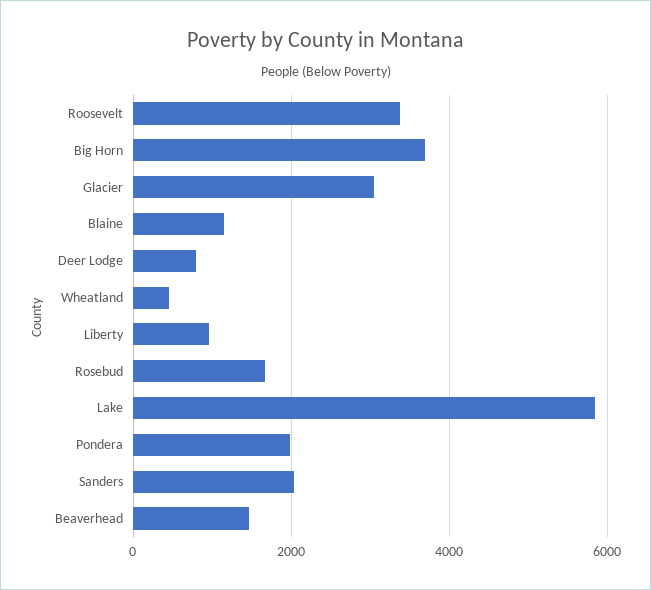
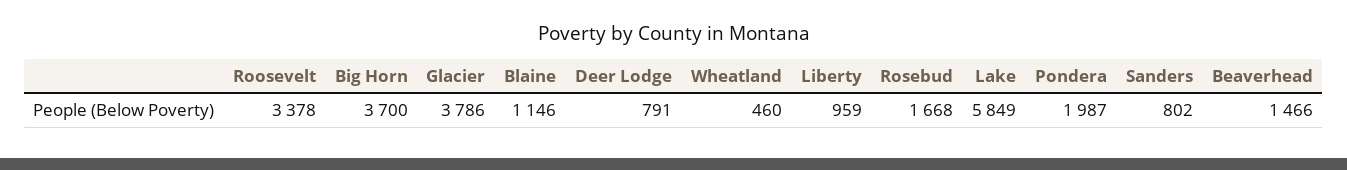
  {
    "Roosevelt": 3378,
    "Big Horn": 3700,
-   "Glacier": 3000,
+   "Glacier": 3786,
    "Blaine": 1146,
    "Deer Lodge": 791,
    "Wheatland": 460,
    "Liberty": 959,
    "Rosebud": 1668,
    "Lake": 5849,
    "Pondera": 1987,
-   "Sanders": 2000,
+   "Sanders": 802,
    "Beaverhead": 1466
  }

